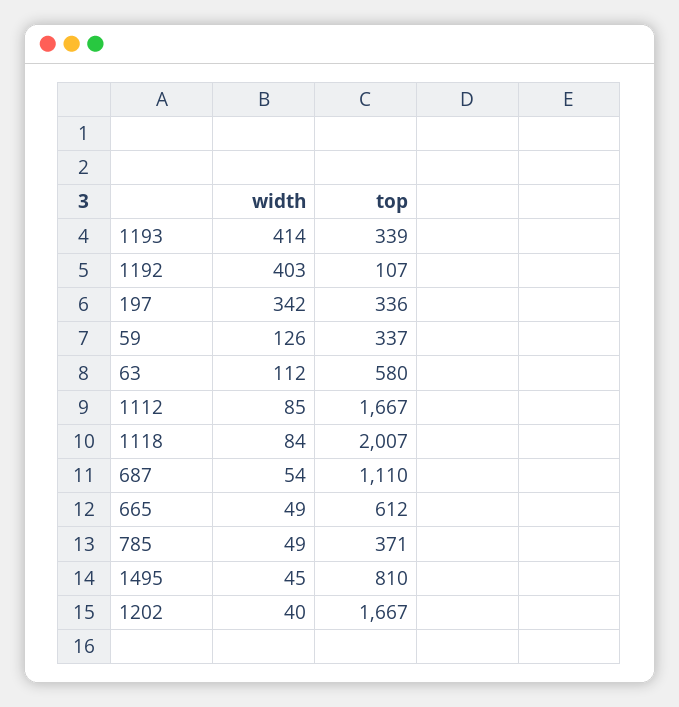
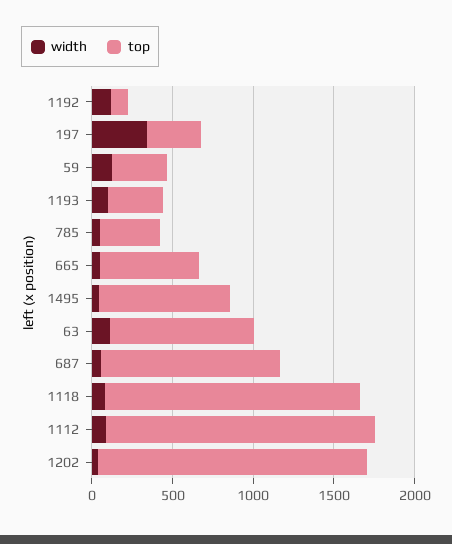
  {
    "width": {
-     "1193": 414,
+     "1193": 100,
-     "1192": 403,
+     "1192": 100,
      "197": 342,
      "59": 126,
      "63": 112,
      "1112": 85,
      "1118": 84,
      "687": 54,
      "665": 49,
      "785": 49,
      "1495": 45,
      "1202": 40
    },
    "top": {
      "1193": 339,
      "1192": 107,
      "197": 336,
      "59": 337,
-     "63": 580,
+     "63": 900,
      "1112": 1667,
-     "1118": 2007,
+     "1118": 1600,
      "687": 1110,
      "665": 612,
      "785": 371,
      "1495": 810,
      "1202": 1667
    }
  }

